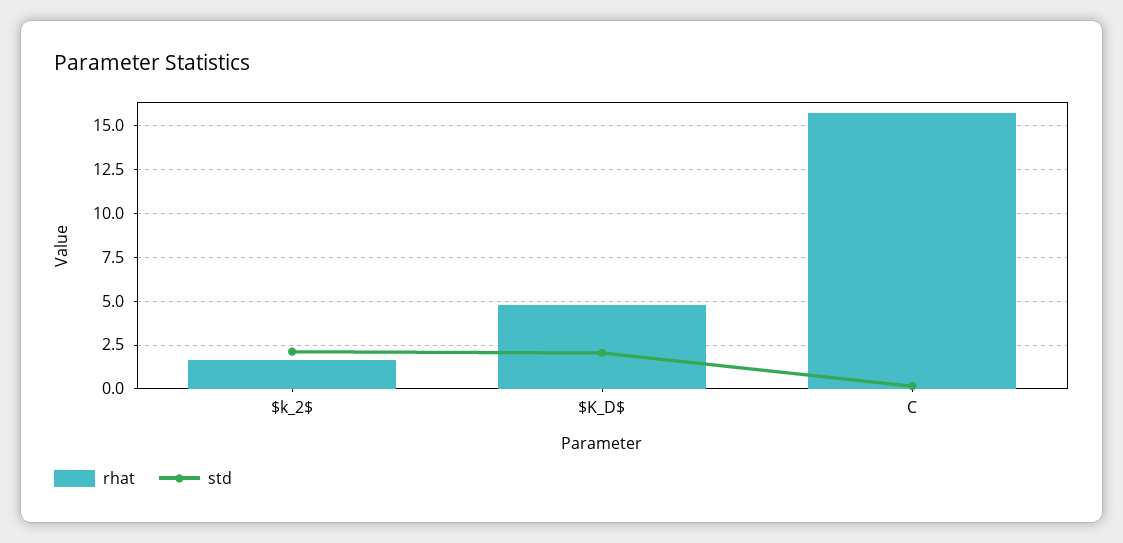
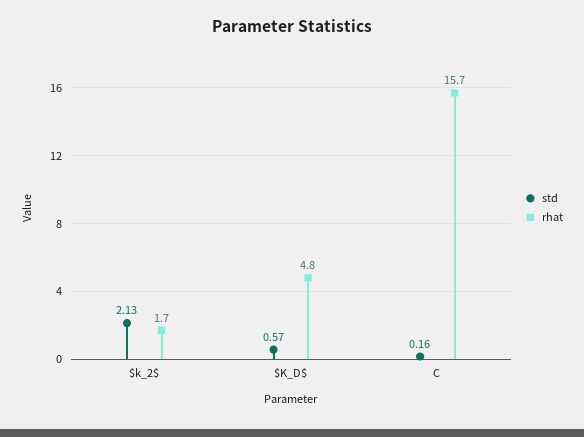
  {
    "rhat": {
      "$k_2$": 1.7,
      "$K_D$": 4.8,
      "C": 15.7
    },
    "std": {
      "$k_2$": 2.13,
-     "$K_D$": 2,
+     "$K_D$": 0.57,
      "C": 0.16
    }
  }

